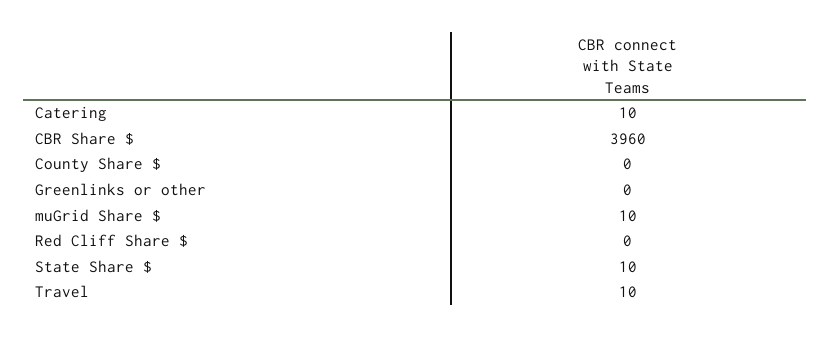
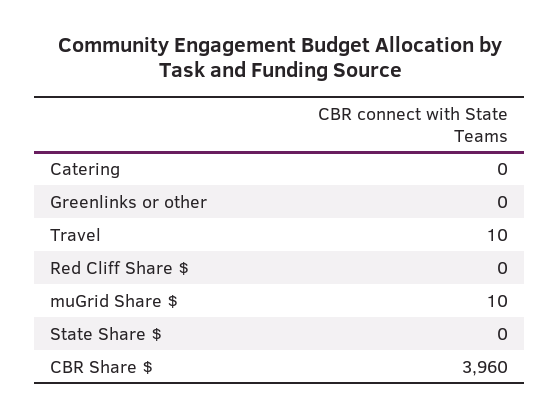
  {
-   "Catering": 10,
+   "Catering": 0,
    "CBR Share $": 3960,
-   "County Share $": 0,
    "Greenlinks or other": 0,
    "muGrid Share $": 10,
    "Red Cliff Share $": 0,
-   "State Share $": 10,
+   "State Share $": 0,
    "Travel": 10
  }

